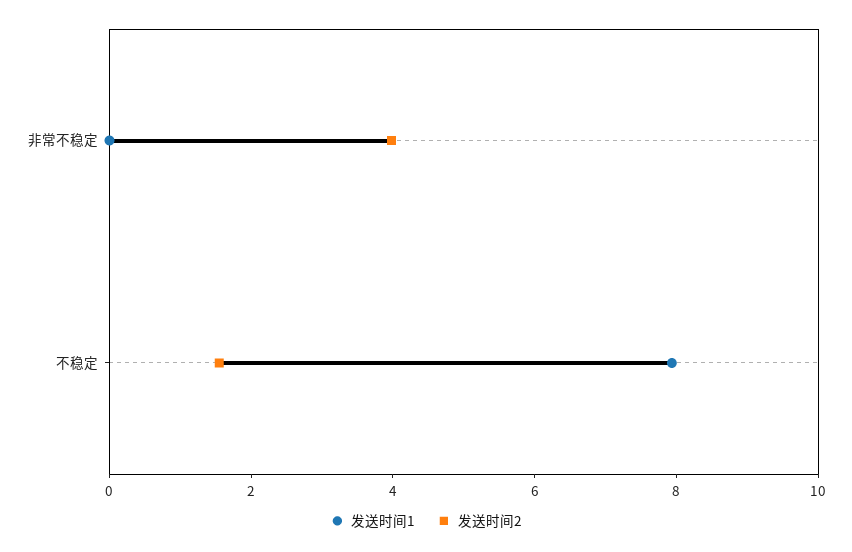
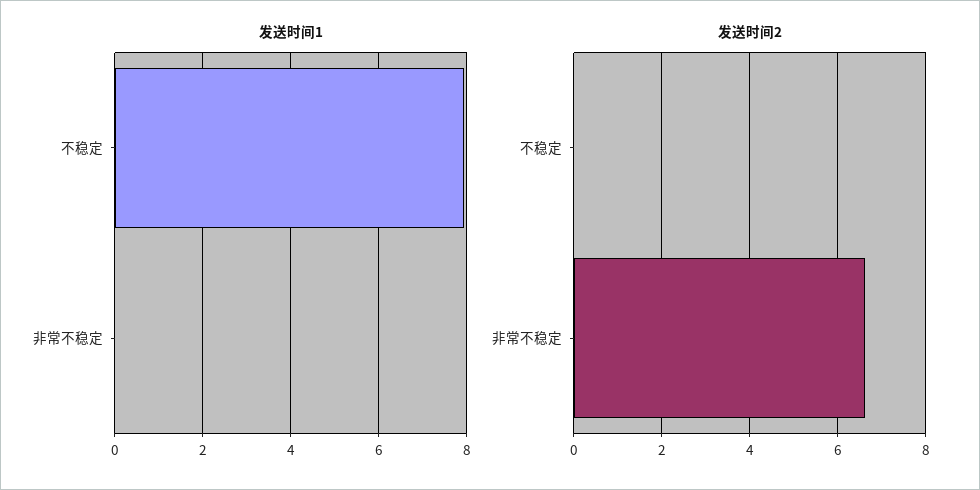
  {
    "发送时间1": {
      "非常不稳定": 0,
      "不稳定": 8
    },
    "发送时间2": {
-     "非常不稳定": 4,
+     "非常不稳定": 6.6,
-     "不稳定": 1.5
+     "不稳定": 0
    }
  }

